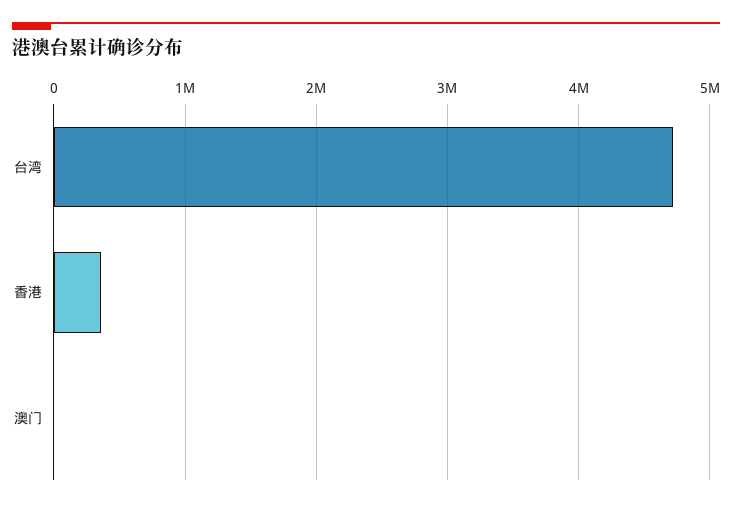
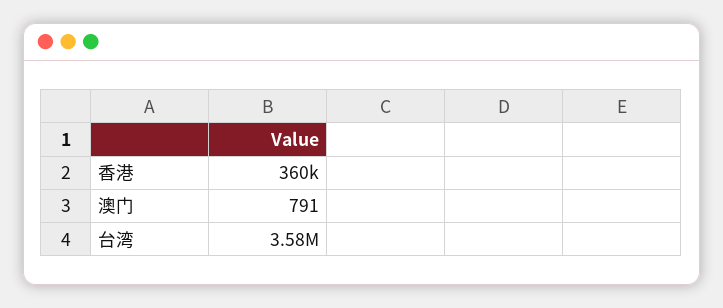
  {
-   "台湾": 4700000,
+   "台湾": 3580000,
    "香港": 360000,
    "澳门": 791
  }

